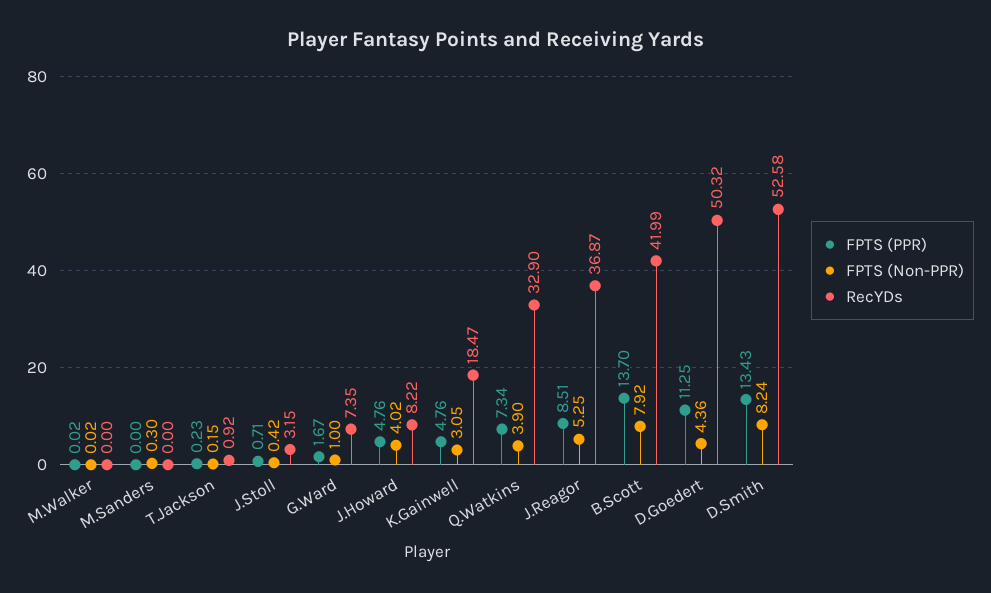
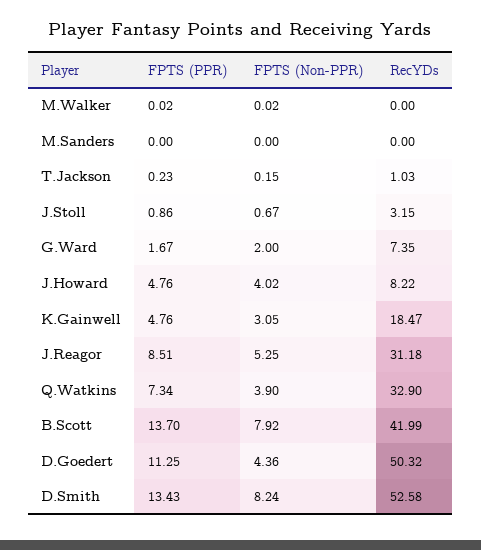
  {
    "FPTS (PPR)": {
      "M.Walker": 0.02,
      "M.Sanders": 0,
      "T.Jackson": 0.23,
-     "J.Stoll": 0.71,
+     "J.Stoll": 0.86,
      "G.Ward": 1.67,
      "J.Howard": 4.76,
      "K.Gainwell": 4.76,
      "Q.Watkins": 7.34,
      "J.Reagor": 8.51,
      "B.Scott": 13.7,
      "D.Goedert": 11.25,
      "D.Smith": 13.43
    },
    "FPTS (Non-PPR)": {
      "M.Walker": 0.02,
-     "M.Sanders": 0.3,
+     "M.Sanders": 0,
      "T.Jackson": 0.15,
-     "J.Stoll": 0.42,
+     "J.Stoll": 0.67,
-     "G.Ward": 1,
+     "G.Ward": 2,
      "J.Howard": 4.02,
      "K.Gainwell": 3.05,
      "Q.Watkins": 3.9,
      "J.Reagor": 5.25,
      "B.Scott": 7.92,
      "D.Goedert": 4.36,
      "D.Smith": 8.24
    },
    "RecYDs": {
      "M.Walker": 0,
      "M.Sanders": 0,
-     "T.Jackson": 0.92,
+     "T.Jackson": 1.03,
      "J.Stoll": 3.15,
      "G.Ward": 7.35,
      "J.Howard": 8.22,
      "K.Gainwell": 18.47,
      "Q.Watkins": 32.9,
-     "J.Reagor": 36.87,
+     "J.Reagor": 31.18,
      "B.Scott": 41.99,
      "D.Goedert": 50.32,
      "D.Smith": 52.58
    }
  }

